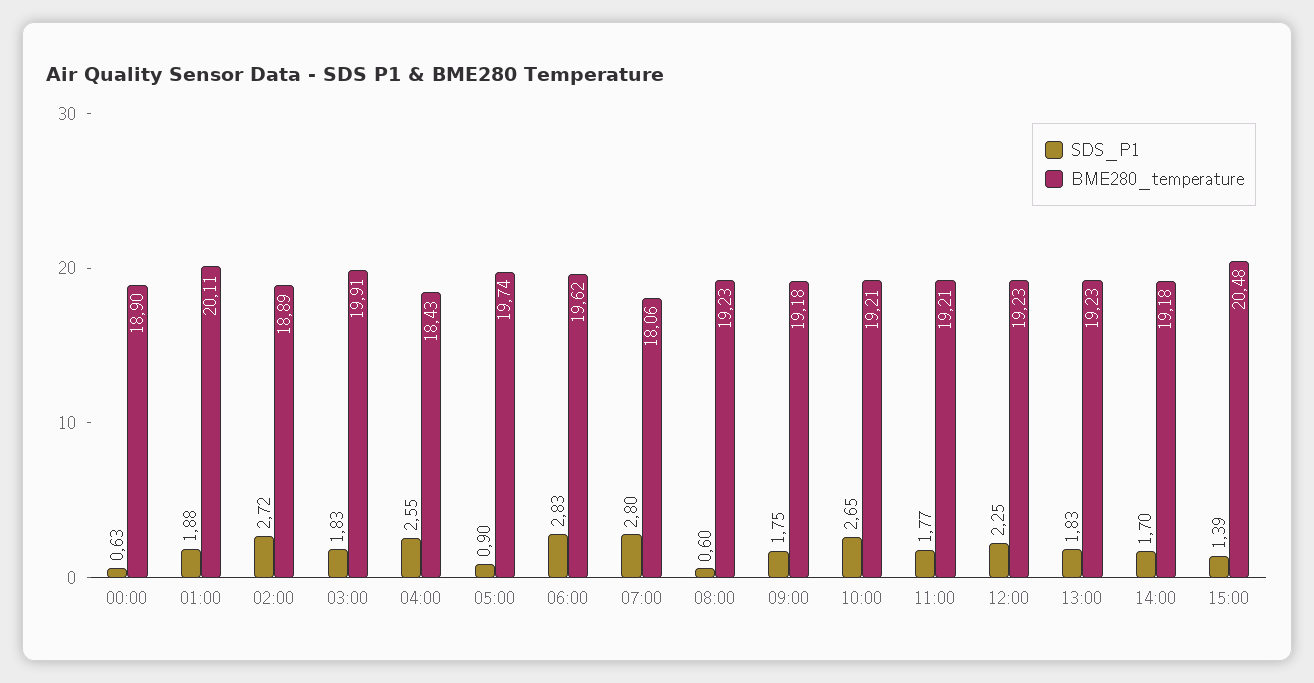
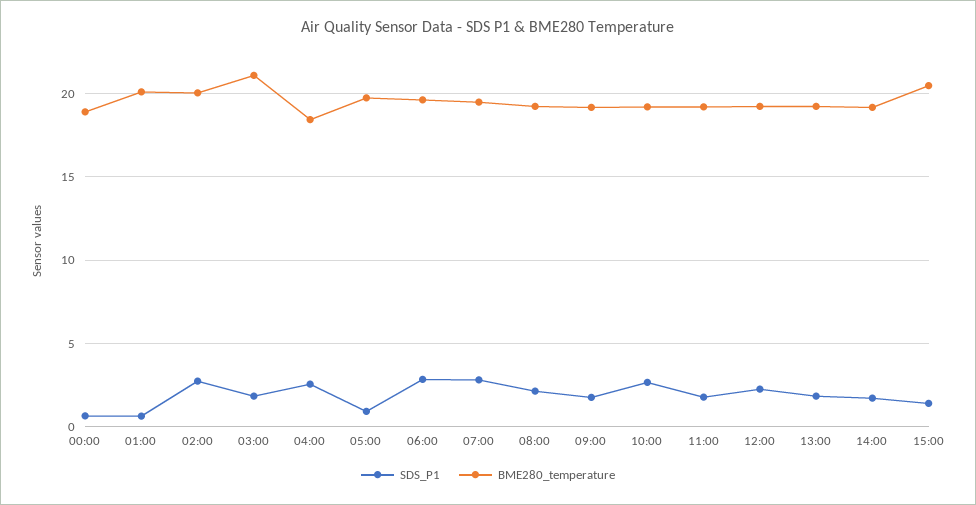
  {
    "SDS_P1": {
      "00:00": 0.63,
-     "01:00": 1.88,
+     "01:00": 0.5,
      "02:00": 2.72,
      "03:00": 1.83,
      "04:00": 2.55,
      "05:00": 0.9,
      "06:00": 2.83,
      "07:00": 2.8,
-     "08:00": 0.6,
+     "08:00": 2,
      "09:00": 1.75,
      "10:00": 2.65,
      "11:00": 1.77,
      "12:00": 2.25,
      "13:00": 1.83,
      "14:00": 1.7,
      "15:00": 1.39
    },
    "BME280_temperature": {
      "00:00": 18.9,
      "01:00": 20.11,
-     "02:00": 18.89,
+     "02:00": 20,
-     "03:00": 19.91,
+     "03:00": 21,
      "04:00": 18.43,
      "05:00": 19.74,
      "06:00": 19.62,
-     "07:00": 18.06,
+     "07:00": 19.5,
      "08:00": 19.23,
      "09:00": 19.18,
      "10:00": 19.21,
      "11:00": 19.21,
      "12:00": 19.23,
      "13:00": 19.23,
      "14:00": 19.18,
      "15:00": 20.48
    }
  }

